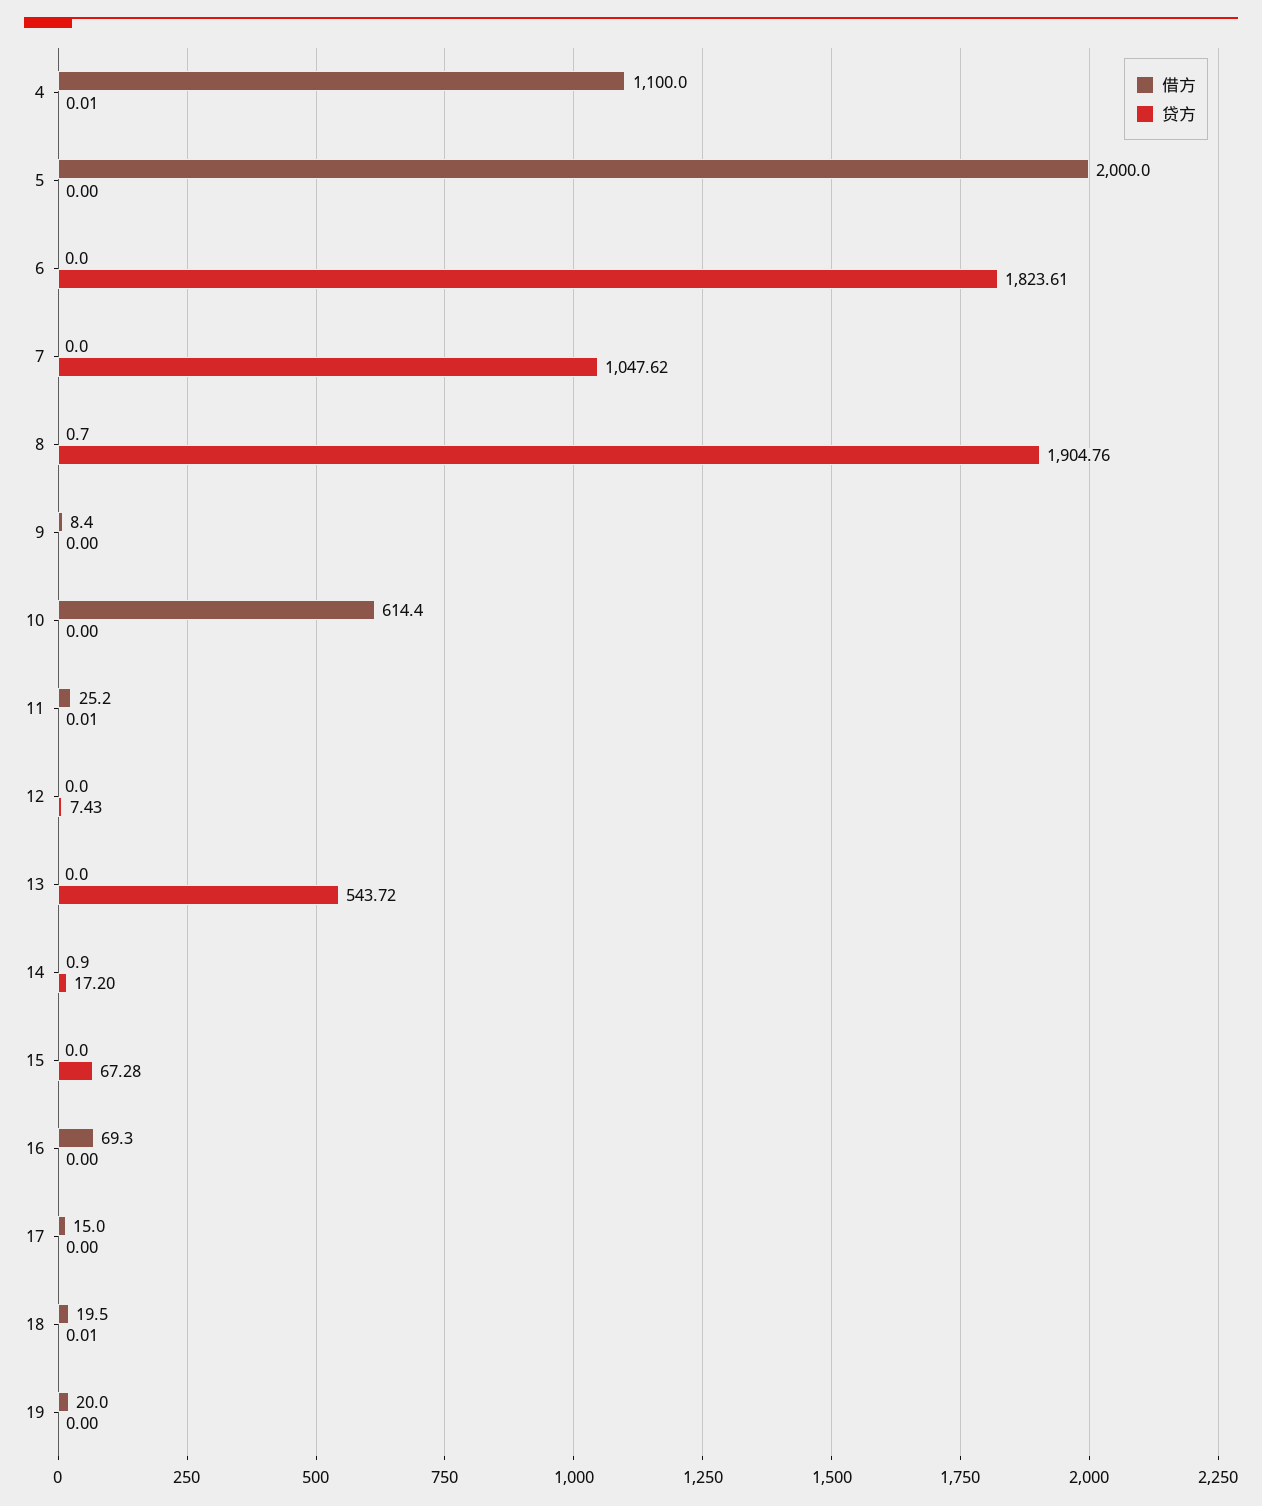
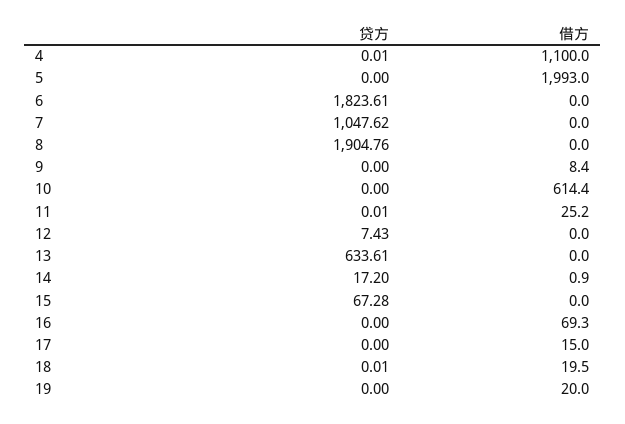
  {
    "借方": {
      "4": 1100,
-     "5": 2000,
+     "5": 1993,
      "6": 0,
      "7": 0,
-     "8": 0.7,
+     "8": 0,
      "9": 8.4,
      "10": 614.4,
      "11": 25.2,
      "12": 0,
      "13": 0,
      "14": 0.9,
      "15": 0,
      "16": 69.3,
      "17": 15,
      "18": 19.5,
      "19": 20
    },
    "贷方": {
      "4": 0.01,
      "5": 0,
      "6": 1823.61,
      "7": 1047.62,
      "8": 1904.76,
      "9": 0,
      "10": 0,
      "11": 0.01,
      "12": 7.43,
-     "13": 543.72,
+     "13": 633.61,
      "14": 17.2,
      "15": 67.28,
      "16": 0,
      "17": 0,
      "18": 0.01,
      "19": 0
    }
  }

